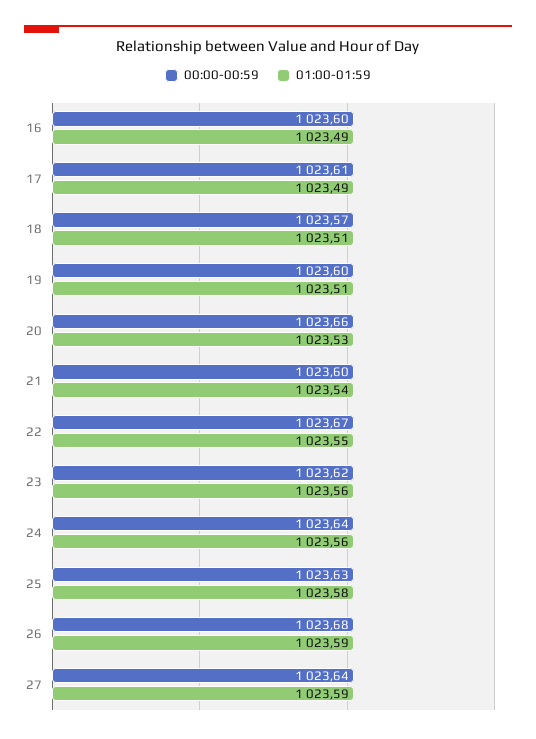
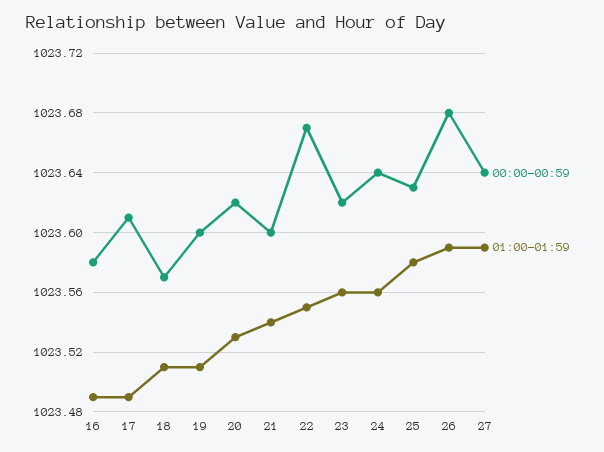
  {
    "00:00-00:59": {
-     "16": 1023.6,
+     "16": 1023.58,
      "17": 1023.61,
      "18": 1023.57,
      "19": 1023.6,
-     "20": 1023.66,
+     "20": 1023.62,
      "21": 1023.6,
      "22": 1023.67,
      "23": 1023.62,
      "24": 1023.64,
      "25": 1023.63,
      "26": 1023.68,
      "27": 1023.64
    },
    "01:00-01:59": {
      "16": 1023.49,
      "17": 1023.49,
      "18": 1023.51,
      "19": 1023.51,
      "20": 1023.53,
      "21": 1023.54,
      "22": 1023.55,
      "23": 1023.56,
      "24": 1023.56,
      "25": 1023.58,
      "26": 1023.59,
      "27": 1023.59
    }
  }

